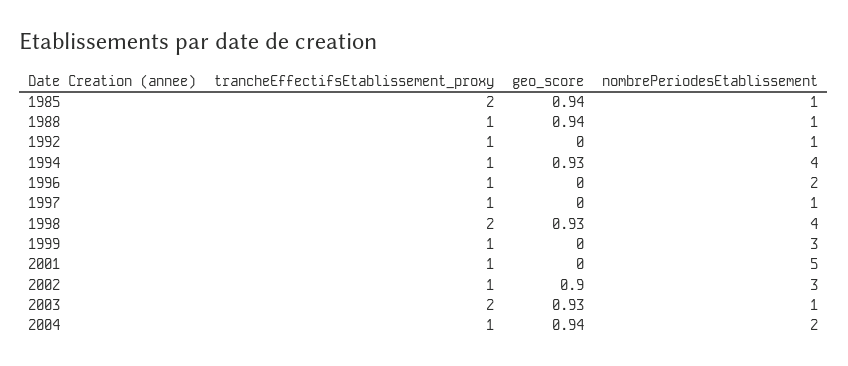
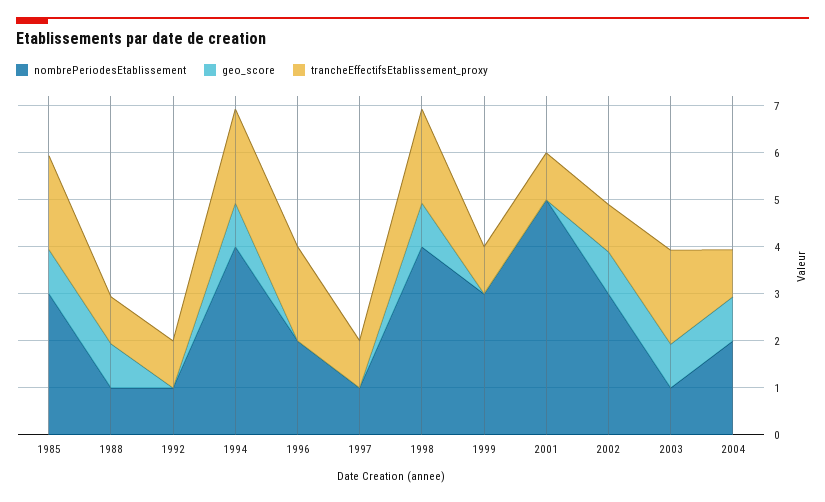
  {
    "trancheEffectifsEtablissement_proxy": {
      "1985": 2,
      "1988": 1,
      "1992": 1,
-     "1994": 1,
+     "1994": 2,
-     "1996": 1,
+     "1996": 2,
      "1997": 1,
      "1998": 2,
      "1999": 1,
      "2001": 1,
      "2002": 1,
      "2003": 2,
      "2004": 1
    },
    "geo_score": {
      "1985": 0.94,
      "1988": 0.94,
      "1992": 0,
      "1994": 0.93,
      "1996": 0,
      "1997": 0,
      "1998": 0.93,
      "1999": 0,
      "2001": 0,
      "2002": 0.9,
      "2003": 0.93,
      "2004": 0.94
    },
    "nombrePeriodesEtablissement": {
-     "1985": 1,
+     "1985": 3,
      "1988": 1,
      "1992": 1,
      "1994": 4,
      "1996": 2,
      "1997": 1,
      "1998": 4,
      "1999": 3,
      "2001": 5,
      "2002": 3,
      "2003": 1,
      "2004": 2
    }
  }

